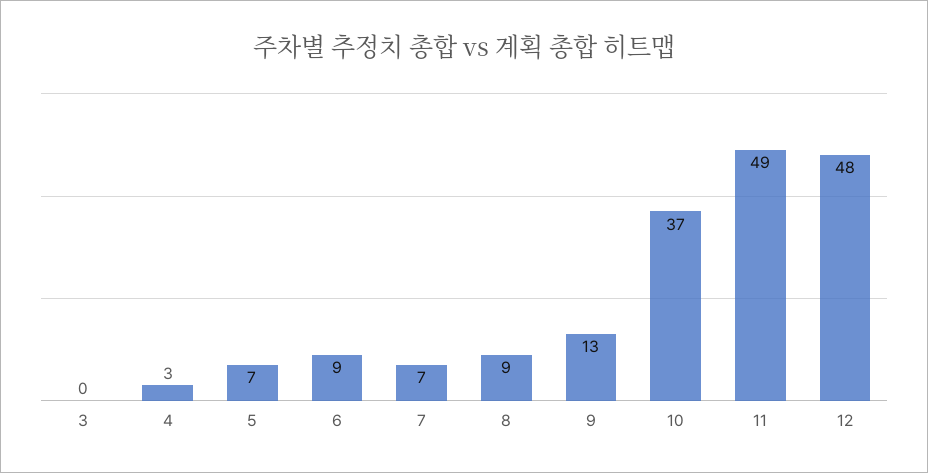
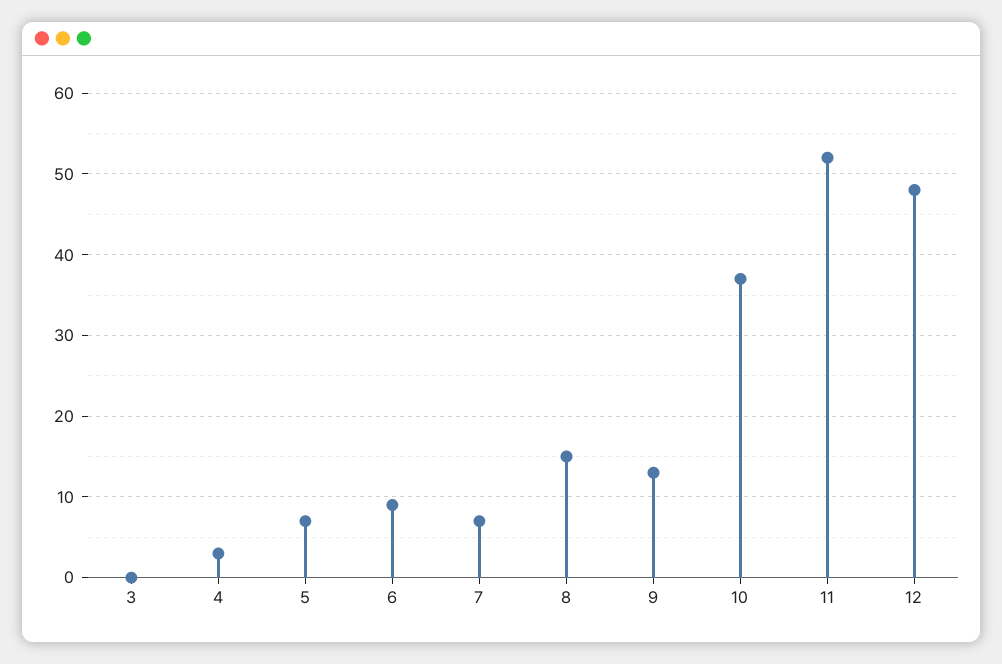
  {
    "3": 0,
    "4": 3,
    "5": 7,
    "6": 9,
    "7": 7,
-   "8": 9,
+   "8": 15,
    "9": 13,
    "10": 37,
-   "11": 49,
+   "11": 52,
    "12": 48
  }

